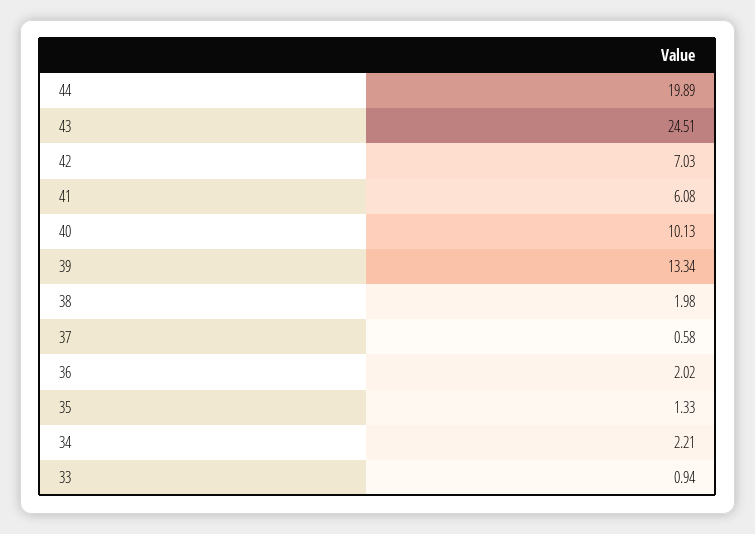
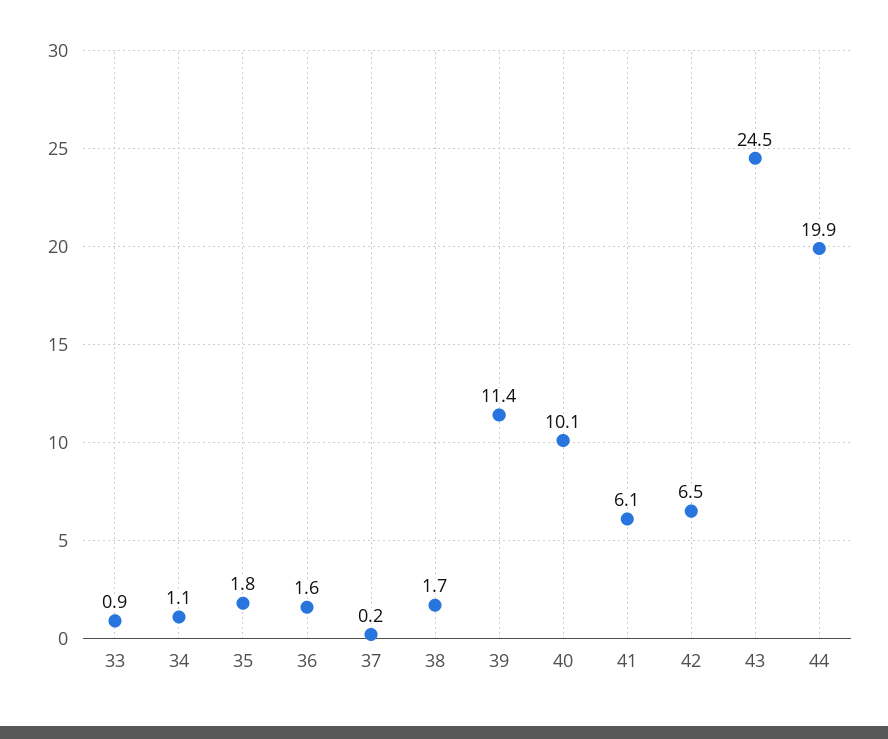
  {
    "44": 19.89,
    "43": 24.51,
-   "42": 7.03,
+   "42": 6.5,
    "41": 6.08,
    "40": 10.13,
-   "39": 13.34,
+   "39": 11.4,
-   "38": 1.98,
+   "38": 1.7,
-   "37": 0.58,
+   "37": 0.2,
-   "36": 2.02,
+   "36": 1.6,
-   "35": 1.33,
+   "35": 1.8,
-   "34": 2.21,
+   "34": 1.1,
    "33": 0.94
  }

